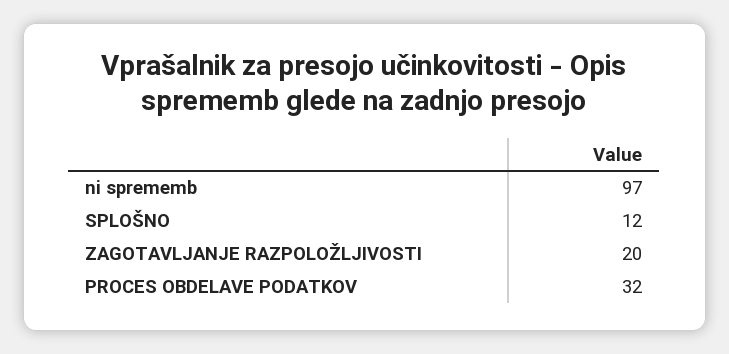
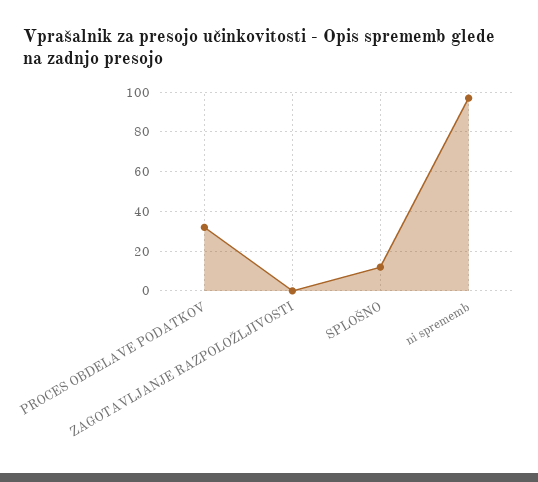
  {
    "ni sprememb": 97,
    "SPLOŠNO": 12,
-   "ZAGOTAVLJANJE RAZPOLOŽLJIVOSTI": 20,
+   "ZAGOTAVLJANJE RAZPOLOŽLJIVOSTI": 0,
    "PROCES OBDELAVE PODATKOV": 32
  }

